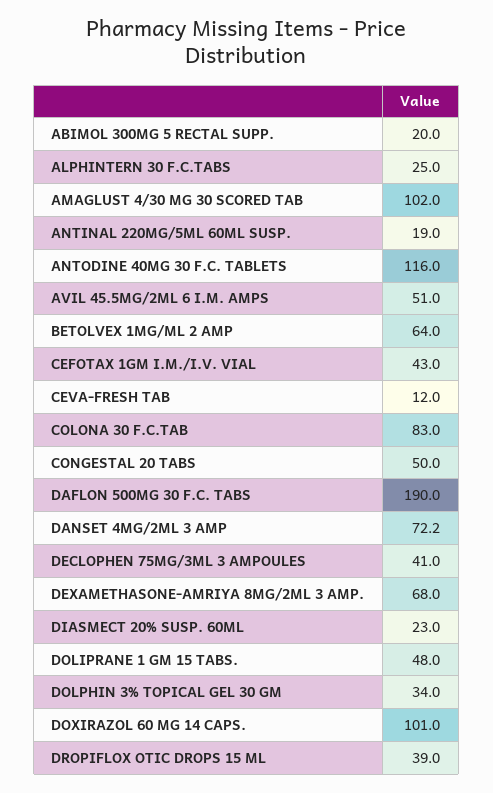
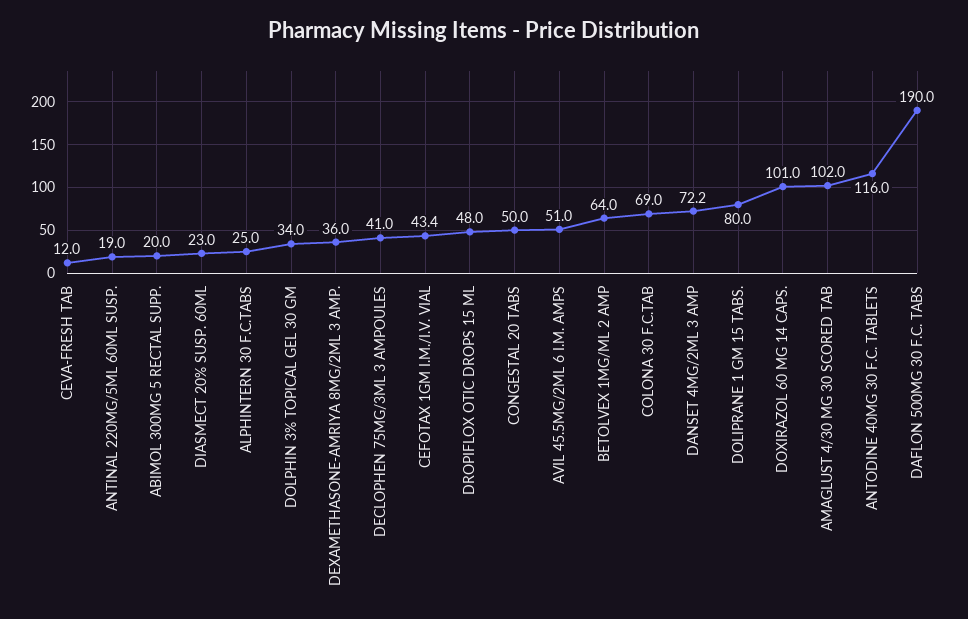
  {
    "ABIMOL 300MG 5 RECTAL SUPP.": 20,
    "ALPHINTERN 30 F.C.TABS": 25,
    "AMAGLUST 4/30 MG 30 SCORED TAB": 102,
    "ANTINAL 220MG/5ML 60ML SUSP.": 19,
    "ANTODINE 40MG 30 F.C. TABLETS": 116,
    "AVIL 45.5MG/2ML 6 I.M. AMPS": 51,
    "BETOLVEX 1MG/ML 2 AMP": 64,
-   "CEFOTAX 1GM I.M./I.V. VIAL": 43,
+   "CEFOTAX 1GM I.M./I.V. VIAL": 43.4,
    "CEVA-FRESH TAB": 12,
-   "COLONA 30 F.C.TAB": 83,
+   "COLONA 30 F.C.TAB": 69,
    "CONGESTAL 20 TABS": 50,
    "DAFLON 500MG 30 F.C. TABS": 190,
    "DANSET 4MG/2ML 3 AMP": 72.2,
    "DECLOPHEN 75MG/3ML 3 AMPOULES": 41,
-   "DEXAMETHASONE-AMRIYA 8MG/2ML 3 AMP.": 68,
+   "DEXAMETHASONE-AMRIYA 8MG/2ML 3 AMP.": 36,
    "DIASMECT 20% SUSP. 60ML": 23,
-   "DOLIPRANE 1 GM 15 TABS.": 48,
+   "DOLIPRANE 1 GM 15 TABS.": 80,
    "DOLPHIN 3% TOPICAL GEL 30 GM": 34,
    "DOXIRAZOL 60 MG 14 CAPS.": 101,
-   "DROPIFLOX OTIC DROPS 15 ML": 39
+   "DROPIFLOX OTIC DROPS 15 ML": 48
  }

